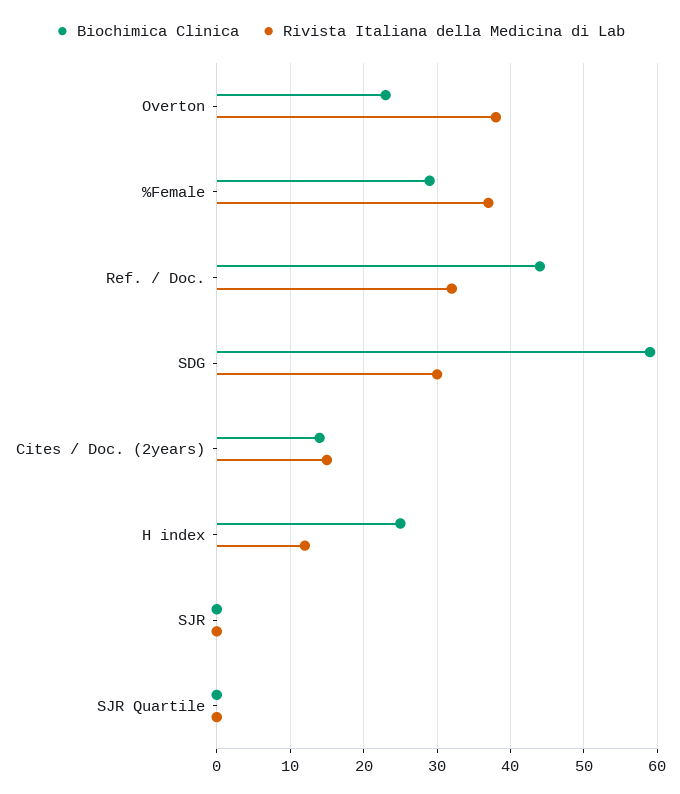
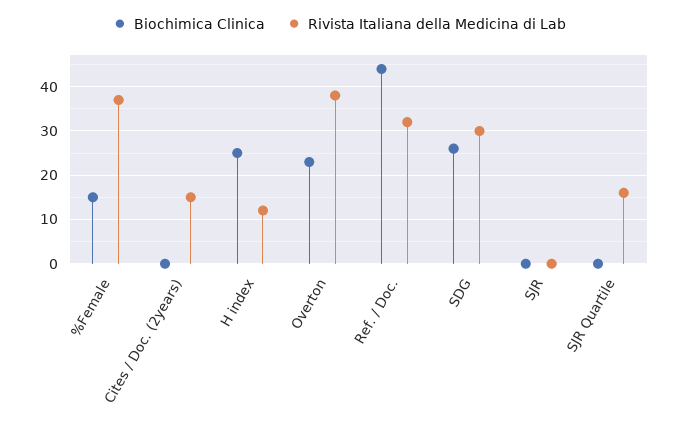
  {
    "Biochimica Clinica": {
      "Overton": 23,
-     "%Female": 29,
+     "%Female": 15,
      "Ref. / Doc.": 44,
-     "SDG": 59,
+     "SDG": 25,
-     "Cites / Doc. (2years)": 14,
+     "Cites / Doc. (2years)": 0,
      "H index": 25,
      "SJR": 0,
      "SJR Quartile": 0
    },
    "Rivista Italiana della Medicina di Lab": {
      "Overton": 38,
      "%Female": 37,
      "Ref. / Doc.": 32,
      "SDG": 30,
      "Cites / Doc. (2years)": 15,
      "H index": 12,
      "SJR": 0,
-     "SJR Quartile": 0
+     "SJR Quartile": 15
    }
  }

